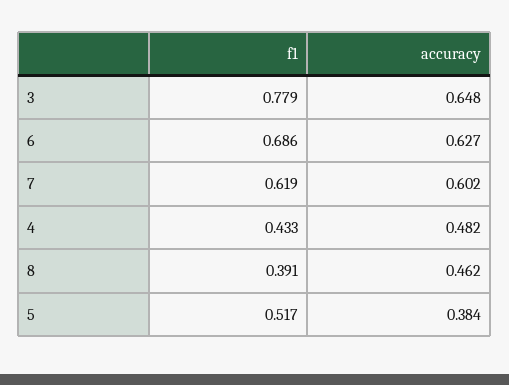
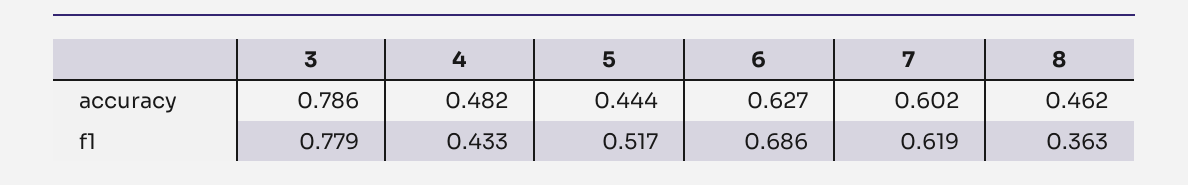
  {
    "f1": {
      "3": 0.779,
      "6": 0.686,
      "7": 0.619,
      "4": 0.433,
-     "8": 0.391,
+     "8": 0.363,
      "5": 0.517
    },
    "accuracy": {
-     "3": 0.648,
+     "3": 0.786,
      "6": 0.627,
      "7": 0.602,
      "4": 0.482,
      "8": 0.462,
-     "5": 0.384
+     "5": 0.444
    }
  }

